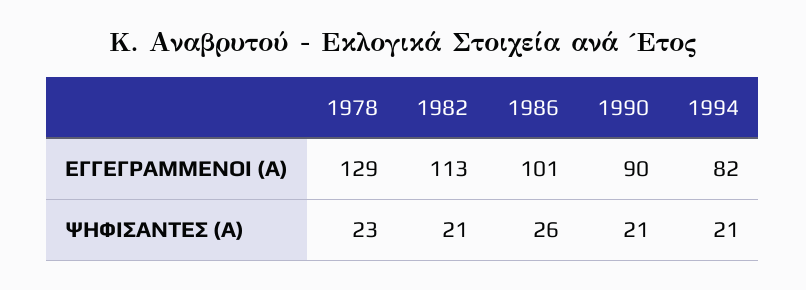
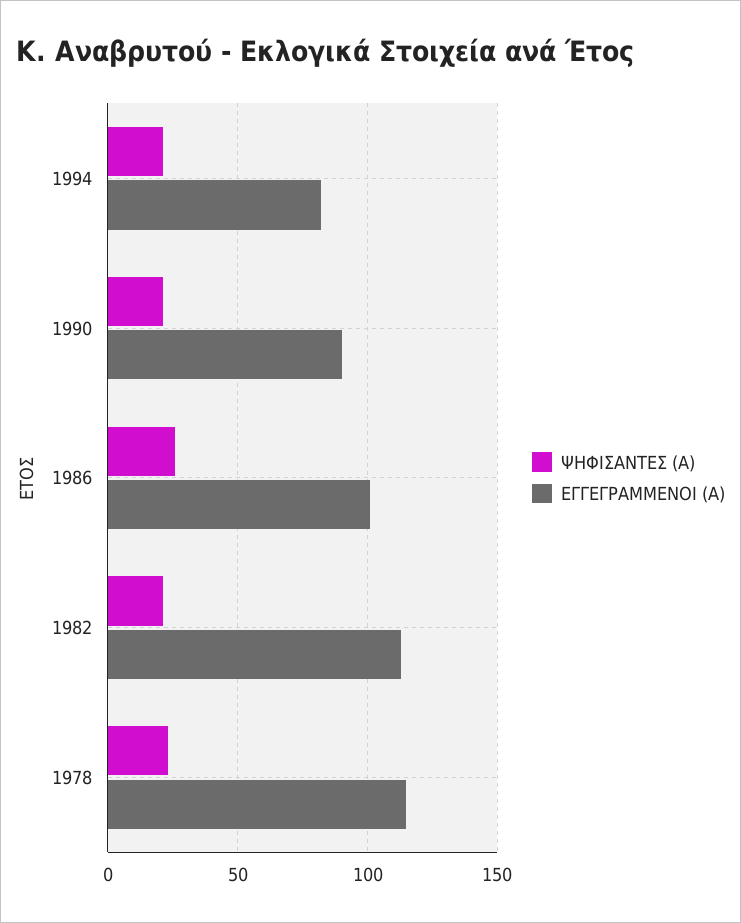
  {
    "ΕΓΓΕΓΡΑΜΜΕΝΟΙ (Α)": {
-     "1978": 129,
+     "1978": 115,
      "1982": 113,
      "1986": 101,
      "1990": 90,
      "1994": 82
    },
    "ΨΗΦΙΣΑΝΤΕΣ (Α)": {
      "1978": 23,
      "1982": 21,
      "1986": 26,
      "1990": 21,
      "1994": 21
    }
  }

